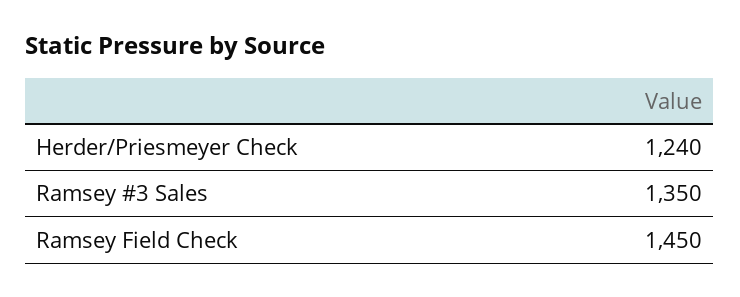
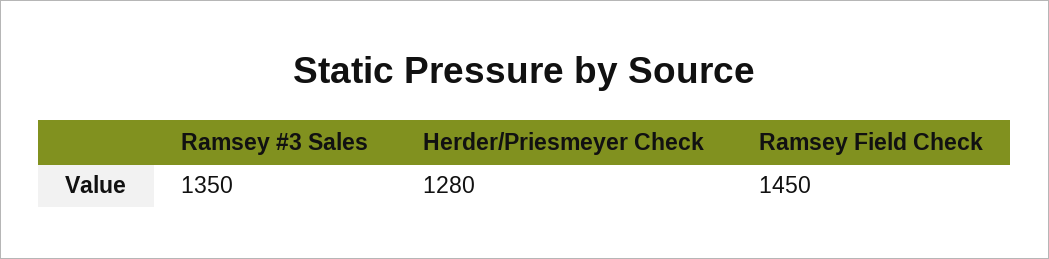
  {
-   "Herder/Priesmeyer Check": 1240,
+   "Herder/Priesmeyer Check": 1280,
    "Ramsey #3 Sales": 1350,
    "Ramsey Field Check": 1450
  }

